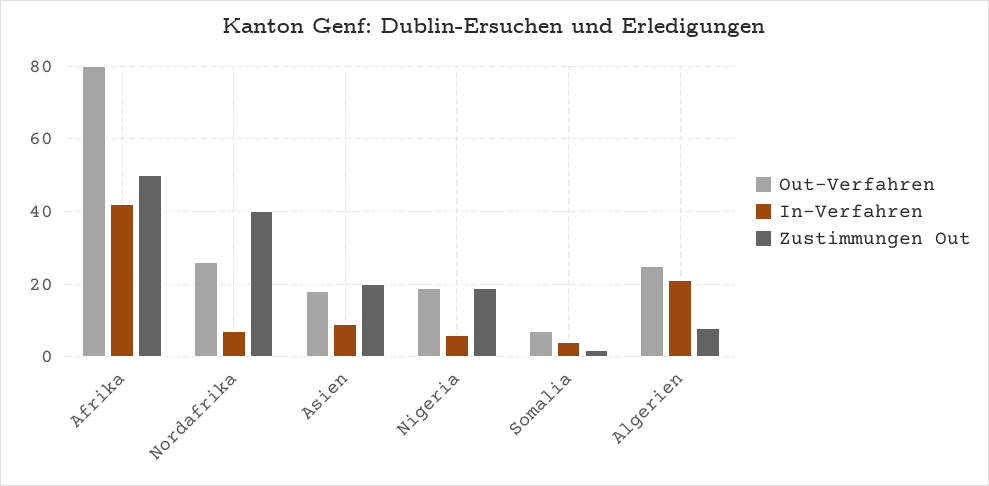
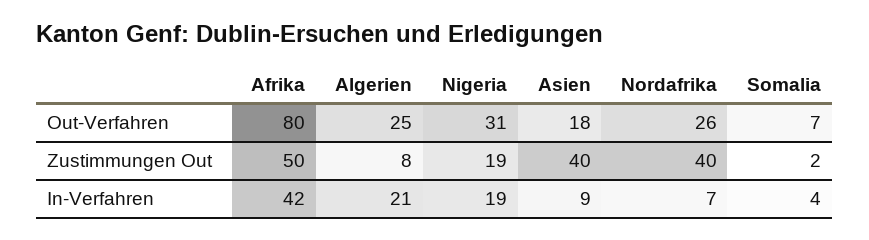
  {
    "Out-Verfahren": {
      "Afrika": 80,
      "Nordafrika": 26,
      "Asien": 18,
-     "Nigeria": 20,
+     "Nigeria": 31,
      "Somalia": 7,
      "Algerien": 25
    },
    "In-Verfahren": {
      "Afrika": 42,
      "Nordafrika": 7,
      "Asien": 9,
-     "Nigeria": 5,
+     "Nigeria": 19,
      "Somalia": 4,
      "Algerien": 21
    },
    "Zustimmungen Out": {
      "Afrika": 50,
      "Nordafrika": 40,
-     "Asien": 20,
+     "Asien": 40,
      "Nigeria": 19,
      "Somalia": 2,
      "Algerien": 8
    }
  }

